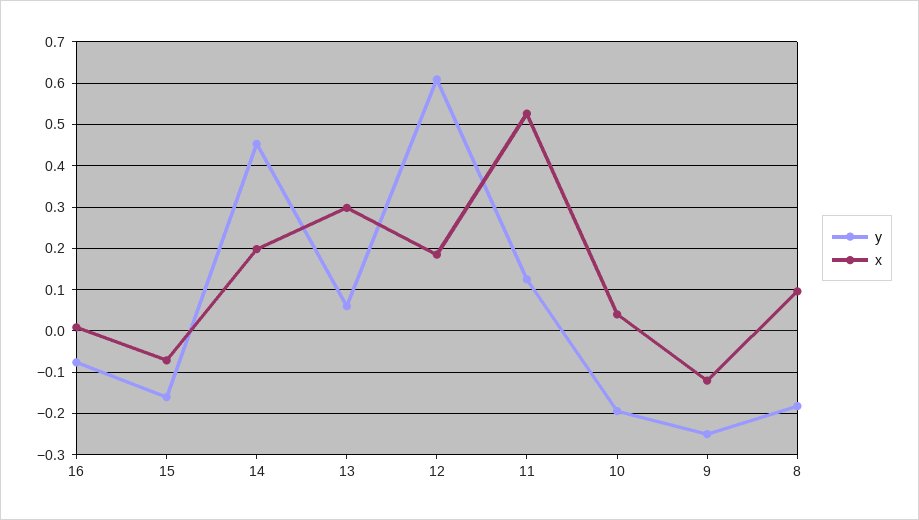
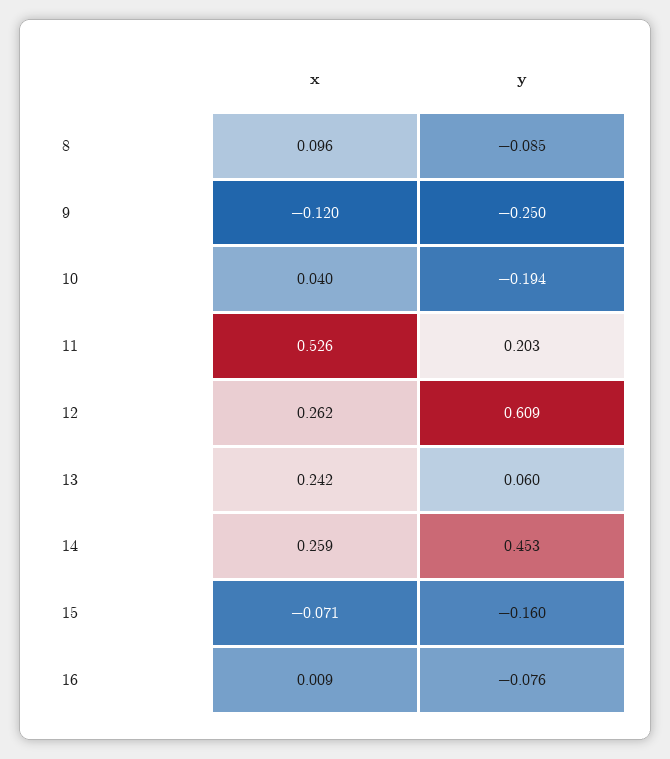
  {
    "y": {
      "16": -0.076,
      "15": -0.16,
      "14": 0.453,
      "13": 0.06,
      "12": 0.609,
-     "11": 0.12,
+     "11": 0.203,
      "10": -0.194,
      "9": -0.25,
-     "8": -0.18
+     "8": -0.085
    },
    "x": {
      "16": 0.009,
      "15": -0.071,
-     "14": 0.2,
+     "14": 0.259,
-     "13": 0.3,
+     "13": 0.242,
-     "12": 0.18,
+     "12": 0.262,
      "11": 0.526,
      "10": 0.04,
      "9": -0.12,
      "8": 0.096
    }
  }

